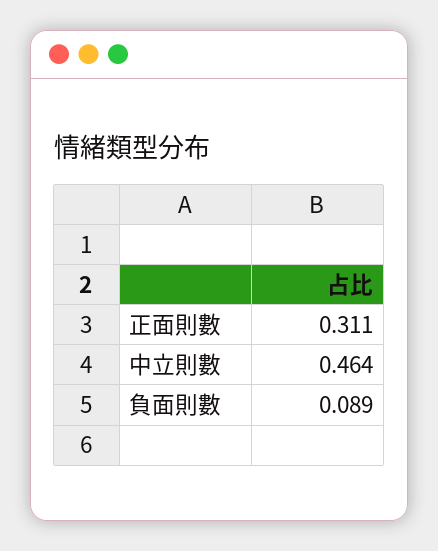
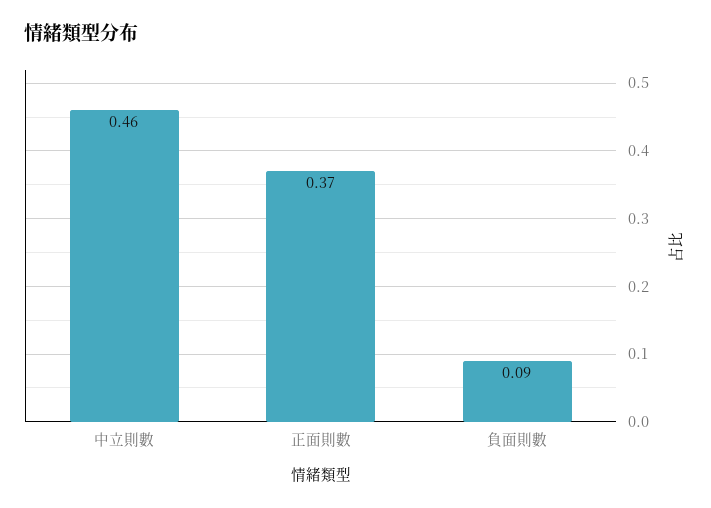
  {
-   "正面則數": 0.311,
+   "正面則數": 0.37,
    "中立則數": 0.464,
    "負面則數": 0.089
  }

